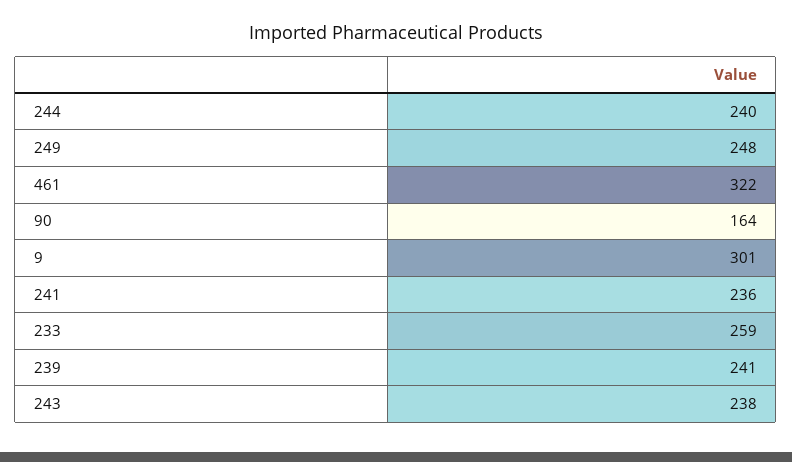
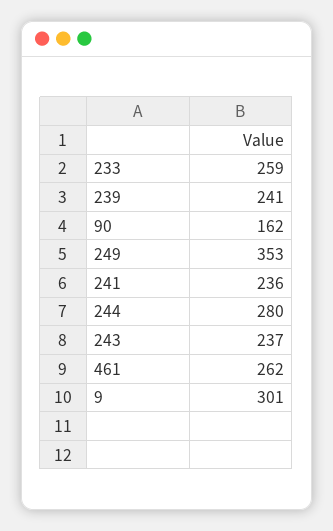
  {
-   "244": 240,
+   "244": 280,
-   "249": 248,
+   "249": 353,
-   "461": 322,
+   "461": 262,
-   "90": 164,
+   "90": 162,
    "9": 301,
    "241": 236,
    "233": 259,
    "239": 241,
-   "243": 238
+   "243": 237
  }

